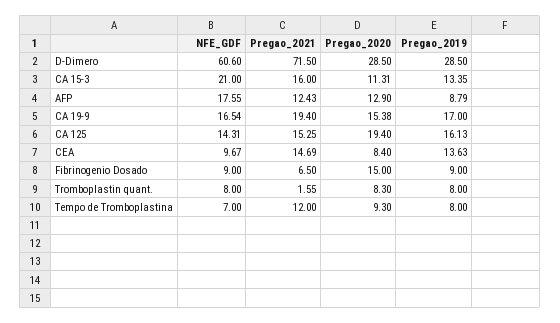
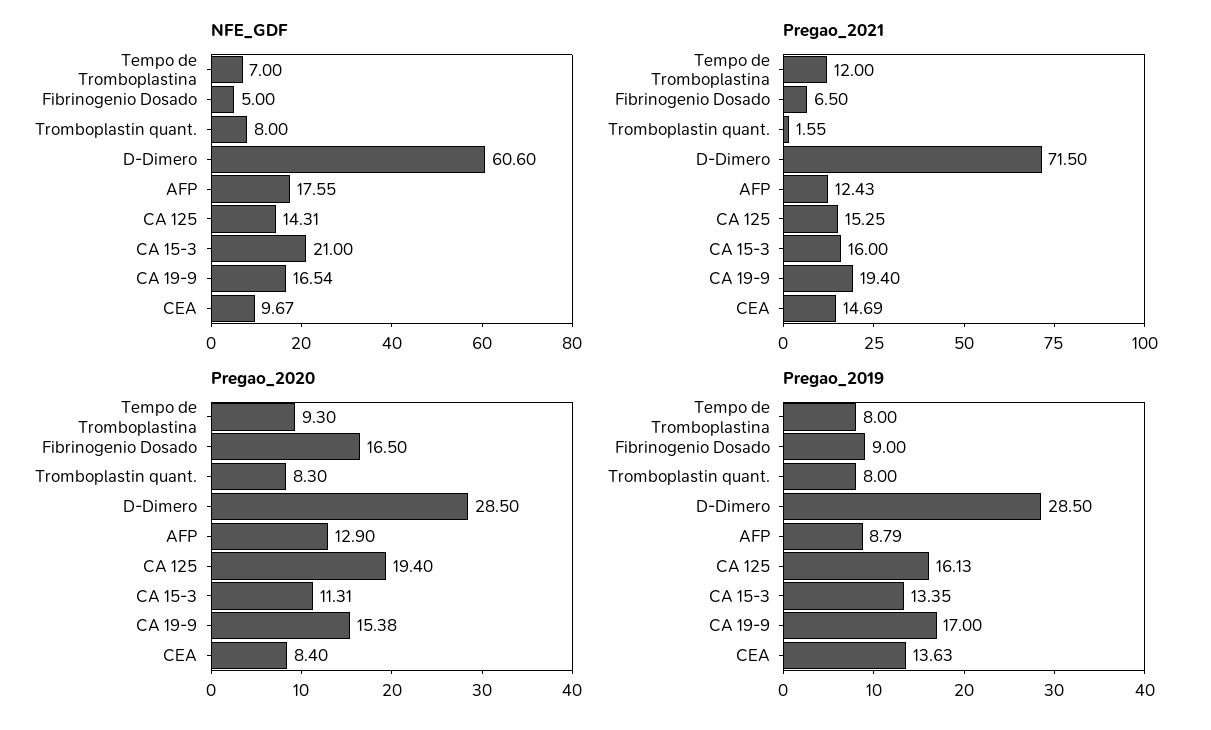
  {
    "NFE_GDF": {
      "D-Dimero": 60.6,
      "CA 15-3": 21,
      "AFP": 17.55,
      "CA 19-9": 16.54,
      "CA 125": 14.31,
      "CEA": 9.67,
-     "Fibrinogenio Dosado": 9,
+     "Fibrinogenio Dosado": 5,
      "Tromboplastin quant.": 8,
      "Tempo de Tromboplastina": 7
    },
    "Pregao_2021": {
      "D-Dimero": 71.5,
      "CA 15-3": 16,
      "AFP": 12.43,
      "CA 19-9": 19.4,
      "CA 125": 15.25,
      "CEA": 14.69,
      "Fibrinogenio Dosado": 6.5,
      "Tromboplastin quant.": 1.55,
      "Tempo de Tromboplastina": 12
    },
    "Pregao_2020": {
      "D-Dimero": 28.5,
      "CA 15-3": 11.31,
      "AFP": 12.9,
      "CA 19-9": 15.38,
      "CA 125": 19.4,
      "CEA": 8.4,
-     "Fibrinogenio Dosado": 15,
+     "Fibrinogenio Dosado": 16.5,
      "Tromboplastin quant.": 8.3,
      "Tempo de Tromboplastina": 9.3
    },
    "Pregao_2019": {
      "D-Dimero": 28.5,
      "CA 15-3": 13.35,
      "AFP": 8.79,
      "CA 19-9": 17,
      "CA 125": 16.13,
      "CEA": 13.63,
      "Fibrinogenio Dosado": 9,
      "Tromboplastin quant.": 8,
      "Tempo de Tromboplastina": 8
    }
  }

